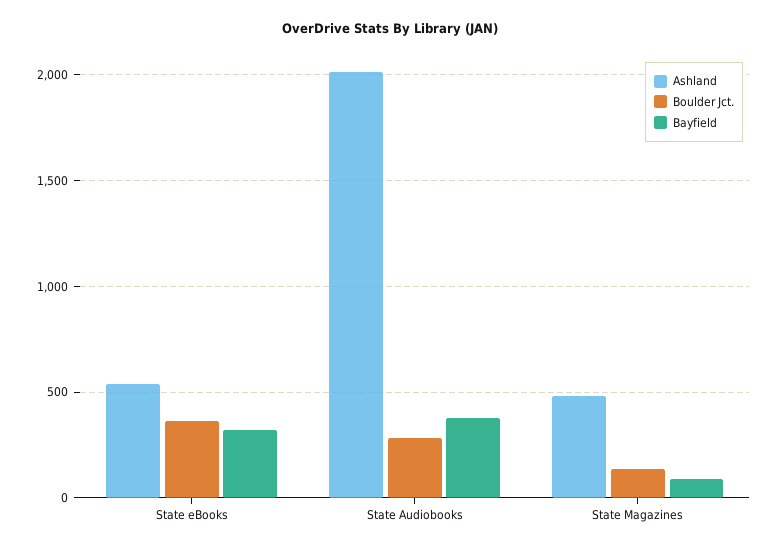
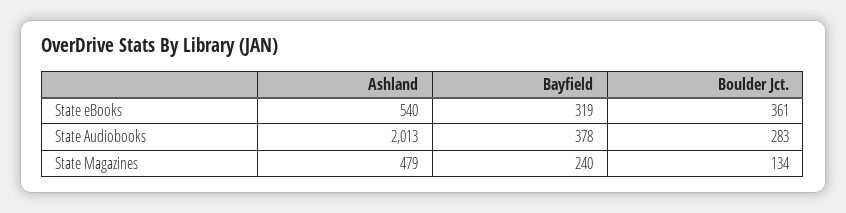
  {
    "Ashland": {
      "State eBooks": 540,
      "State Audiobooks": 2013,
      "State Magazines": 479
    },
    "Boulder Jct.": {
      "State eBooks": 361,
      "State Audiobooks": 283,
      "State Magazines": 134
    },
    "Bayfield": {
      "State eBooks": 319,
      "State Audiobooks": 378,
-     "State Magazines": 100
+     "State Magazines": 240
    }
  }

